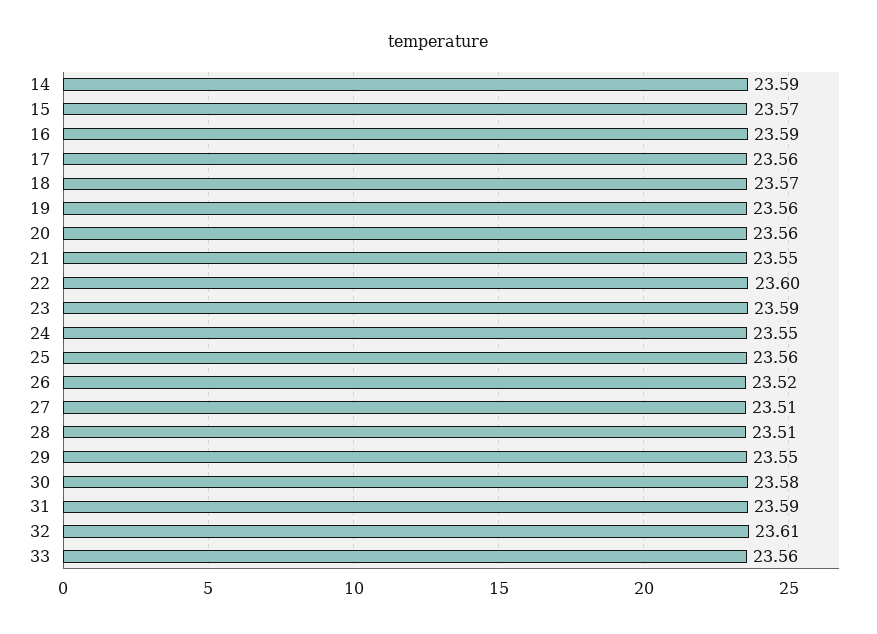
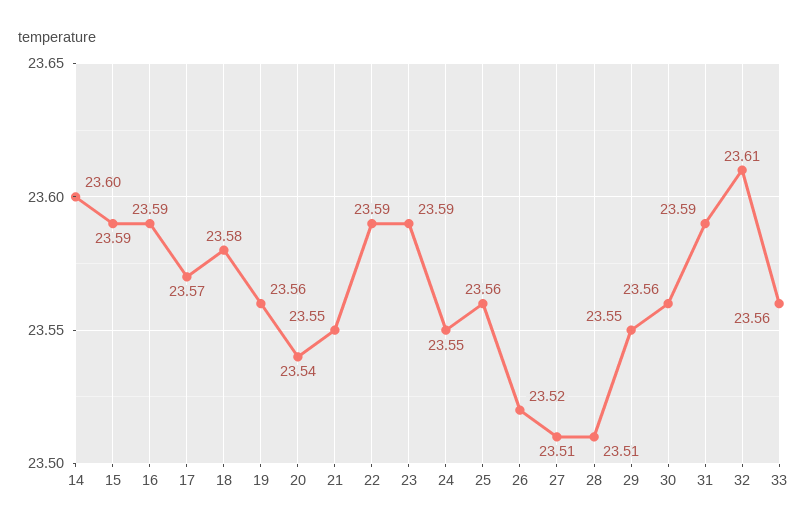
  {
-   "14": 23.59,
+   "14": 23.6,
-   "15": 23.57,
+   "15": 23.59,
    "16": 23.59,
-   "17": 23.56,
+   "17": 23.57,
-   "18": 23.57,
+   "18": 23.58,
    "19": 23.56,
-   "20": 23.56,
+   "20": 23.54,
    "21": 23.55,
-   "22": 23.6,
+   "22": 23.59,
    "23": 23.59,
    "24": 23.55,
    "25": 23.56,
    "26": 23.52,
    "27": 23.51,
    "28": 23.51,
    "29": 23.55,
-   "30": 23.58,
+   "30": 23.56,
    "31": 23.59,
    "32": 23.61,
    "33": 23.56
  }

